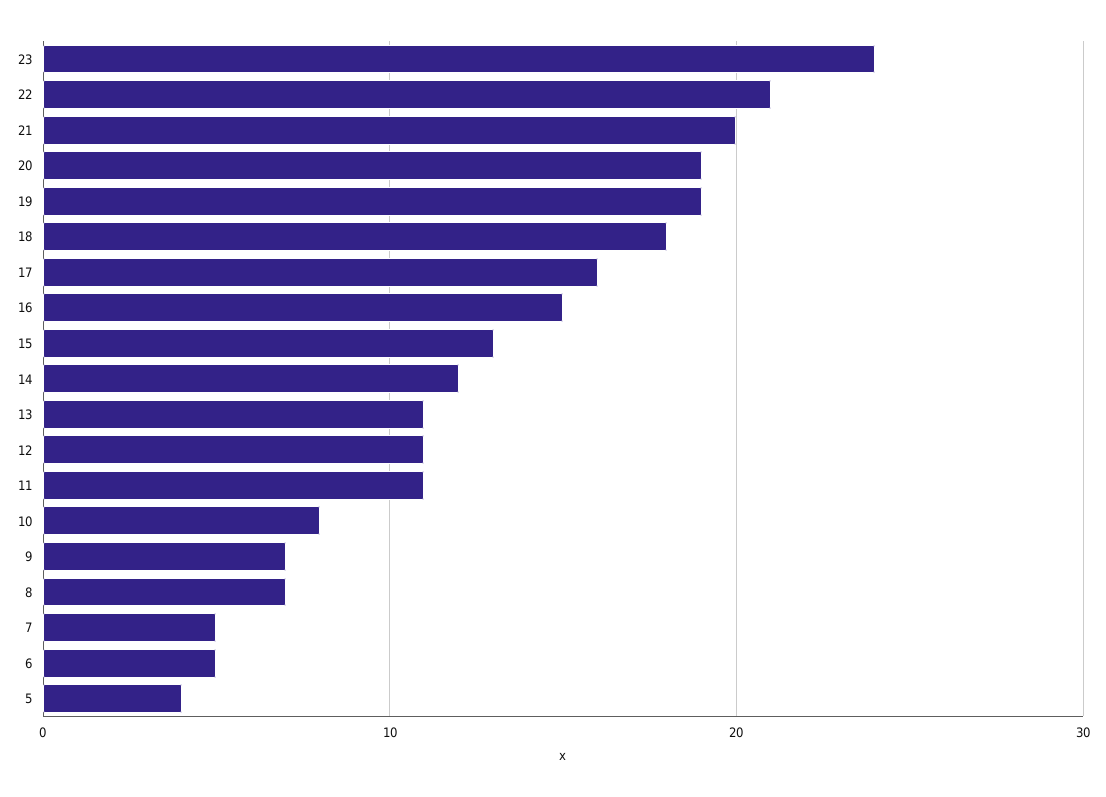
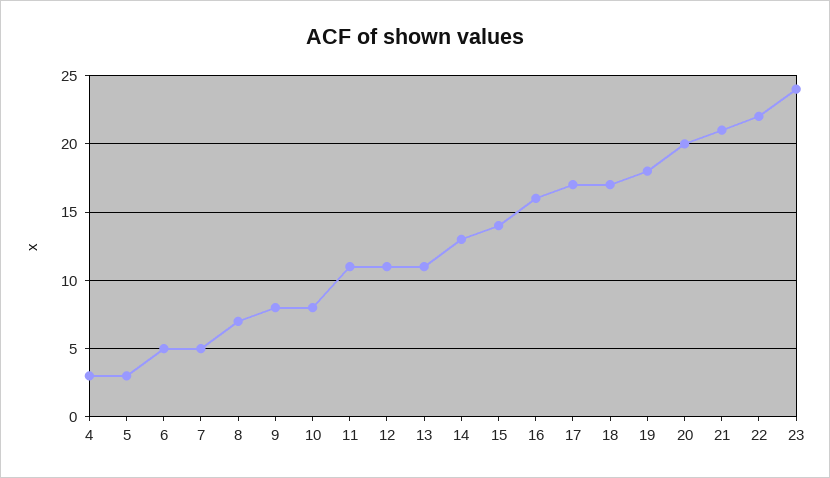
  {
    "23": 24,
-   "22": 21,
+   "22": 22,
-   "21": 20,
+   "21": 21,
-   "20": 19,
+   "20": 20,
-   "19": 19,
+   "19": 18,
-   "18": 18,
+   "18": 17,
-   "17": 16,
+   "17": 17,
-   "16": 15,
+   "16": 16,
-   "15": 13,
+   "15": 14,
-   "14": 12,
+   "14": 13,
    "13": 11,
    "12": 11,
    "11": 11,
    "10": 8,
-   "9": 7,
+   "9": 8,
    "8": 7,
    "7": 5,
    "6": 5,
-   "5": 4
+   "5": 3,
+   "4": 3
  }

